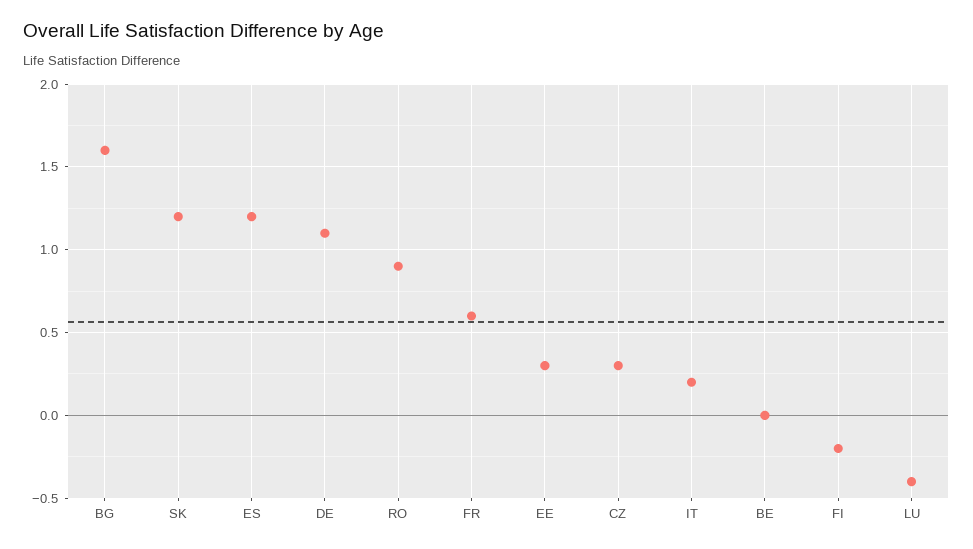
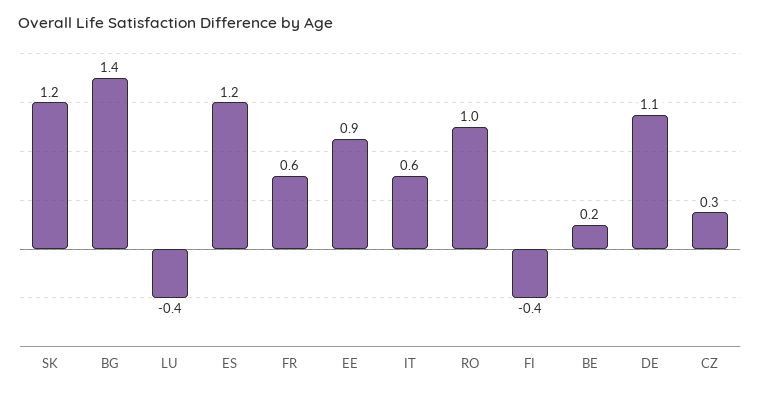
  {
-   "BG": 1.6,
+   "BG": 1.4,
    "SK": 1.2,
    "ES": 1.2,
    "DE": 1.1,
-   "RO": 0.9,
+   "RO": 1,
    "FR": 0.6,
-   "EE": 0.3,
+   "EE": 0.9,
    "CZ": 0.3,
-   "IT": 0.2,
+   "IT": 0.6,
-   "BE": 0,
+   "BE": 0.2,
-   "FI": -0.2,
+   "FI": -0.4,
    "LU": -0.4
  }

